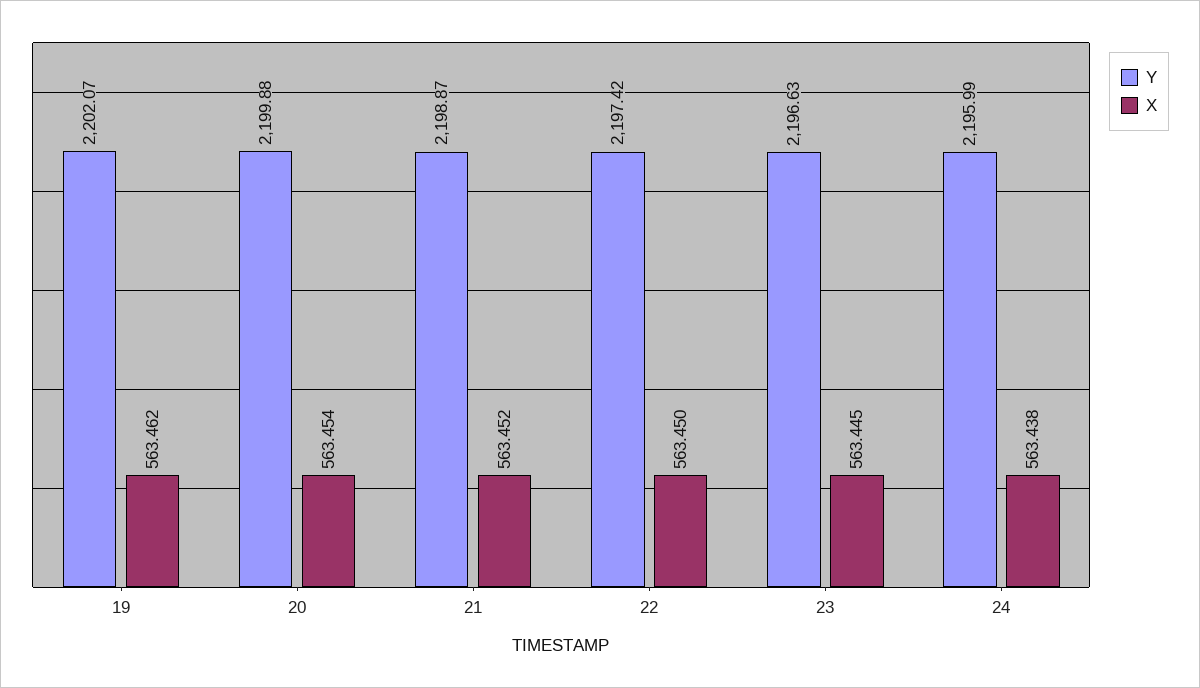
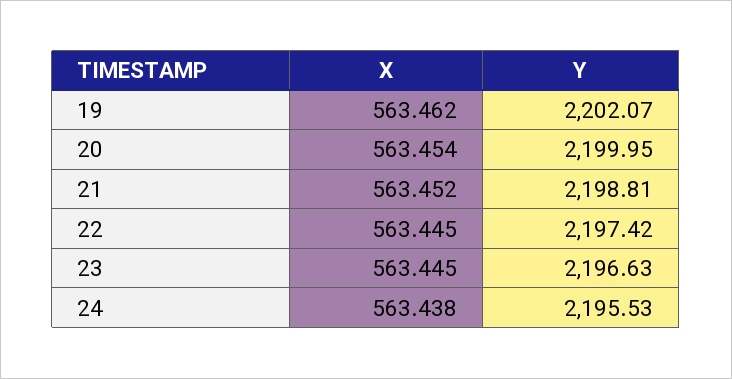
  {
    "Y": {
      "19": 2202.07,
-     "20": 2199.88,
+     "20": 2199.95,
-     "21": 2198.87,
+     "21": 2198.81,
      "22": 2197.42,
      "23": 2196.63,
-     "24": 2195.99
+     "24": 2195.53
    },
    "X": {
      "19": 563.462,
      "20": 563.454,
      "21": 563.452,
-     "22": 563.45,
+     "22": 563.445,
      "23": 563.445,
      "24": 563.438
    }
  }

